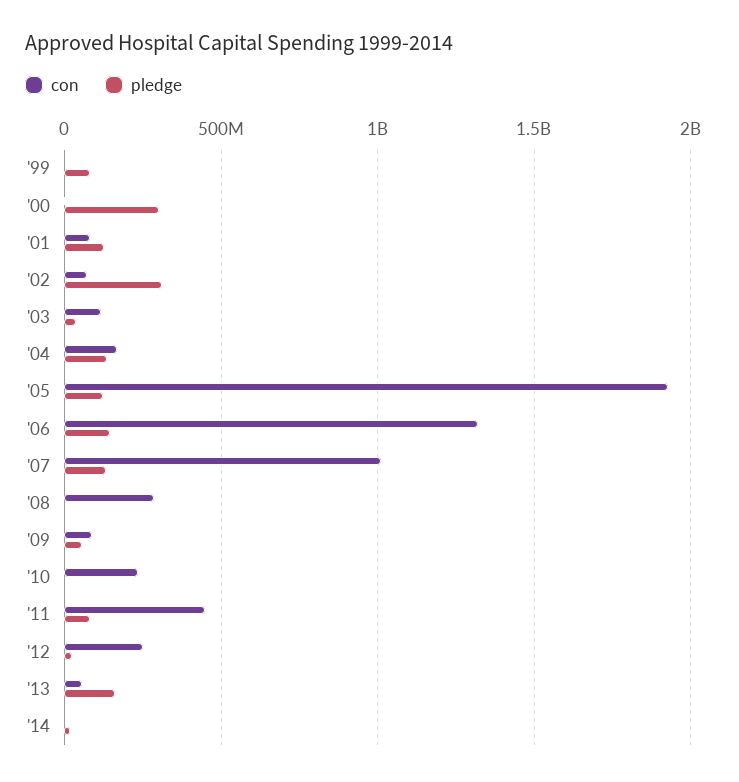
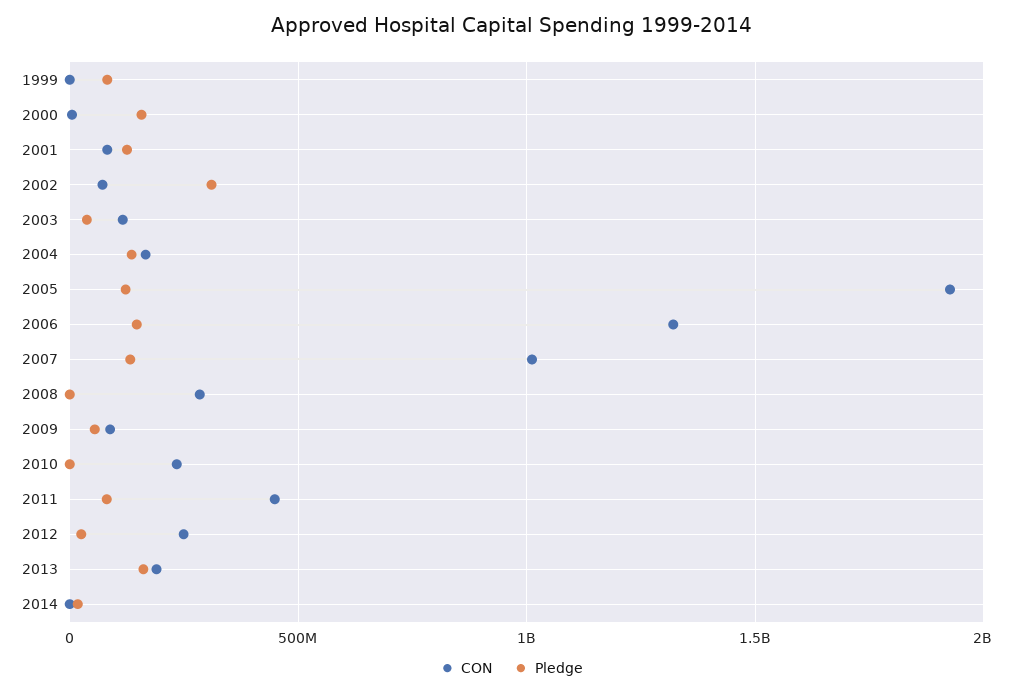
  {
    "con": {
      "'99": 0,
      "'00": 0,
      "'01": 100000000,
      "'02": 50000000,
      "'03": 100000000,
      "'04": 150000000,
      "'05": 1950000000,
      "'06": 1300000000,
      "'07": 1000000000,
      "'08": 300000000,
      "'09": 100000000,
      "'10": 250000000,
      "'11": 450000000,
      "'12": 250000000,
-     "'13": 50000000,
+     "'13": 200000000,
      "'14": 0
    },
    "pledge": {
      "'99": 100000000,
-     "'00": 300000000,
+     "'00": 150000000,
      "'01": 150000000,
      "'02": 300000000,
      "'03": 50000000,
      "'04": 150000000,
      "'05": 100000000,
      "'06": 150000000,
      "'07": 150000000,
      "'08": 0,
      "'09": 50000000,
      "'10": 0,
      "'11": 100000000,
      "'12": 50000000,
      "'13": 150000000,
      "'14": 0
    }
  }

